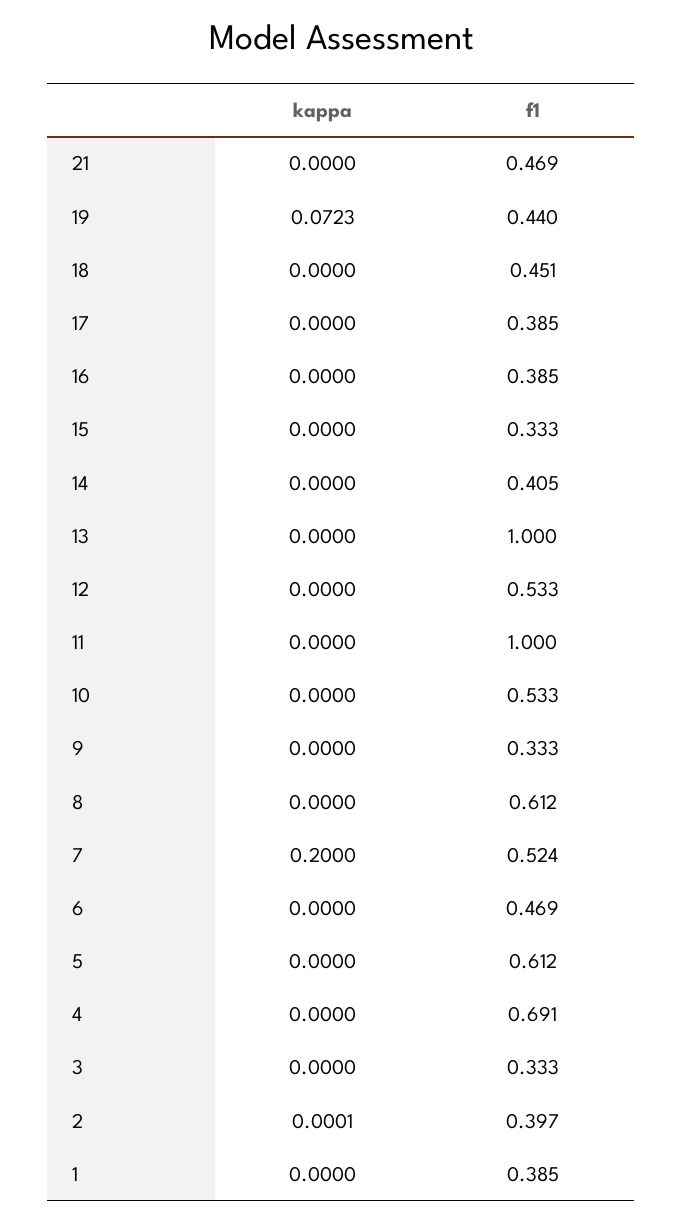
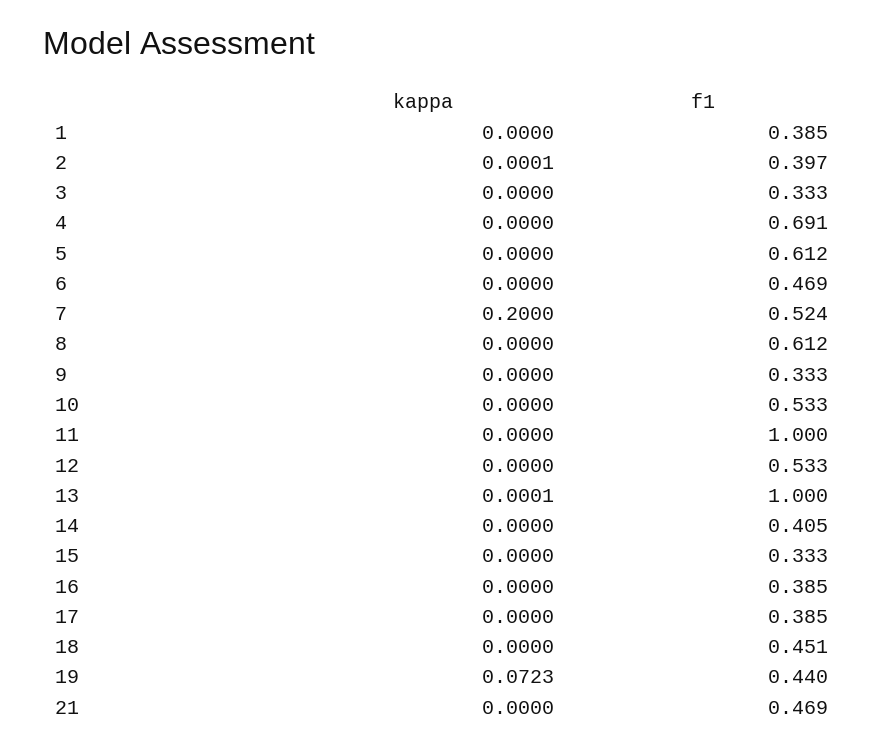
  {
    "kappa": {
      "21": 0,
      "19": 0.0723,
      "18": 0,
      "17": 0,
      "16": 0,
      "15": 0,
      "14": 0,
-     "13": 0,
+     "13": 0.0001,
      "12": 0,
      "11": 0,
      "10": 0,
      "9": 0,
      "8": 0,
      "7": 0.2,
      "6": 0,
      "5": 0,
      "4": 0,
      "3": 0,
      "2": 0.0001,
      "1": 0
    },
    "f1": {
      "21": 0.469,
      "19": 0.44,
      "18": 0.451,
      "17": 0.385,
      "16": 0.385,
      "15": 0.333,
      "14": 0.405,
      "13": 1,
      "12": 0.533,
      "11": 1,
      "10": 0.533,
      "9": 0.333,
      "8": 0.612,
      "7": 0.524,
      "6": 0.469,
      "5": 0.612,
      "4": 0.691,
      "3": 0.333,
      "2": 0.397,
      "1": 0.385
    }
  }

